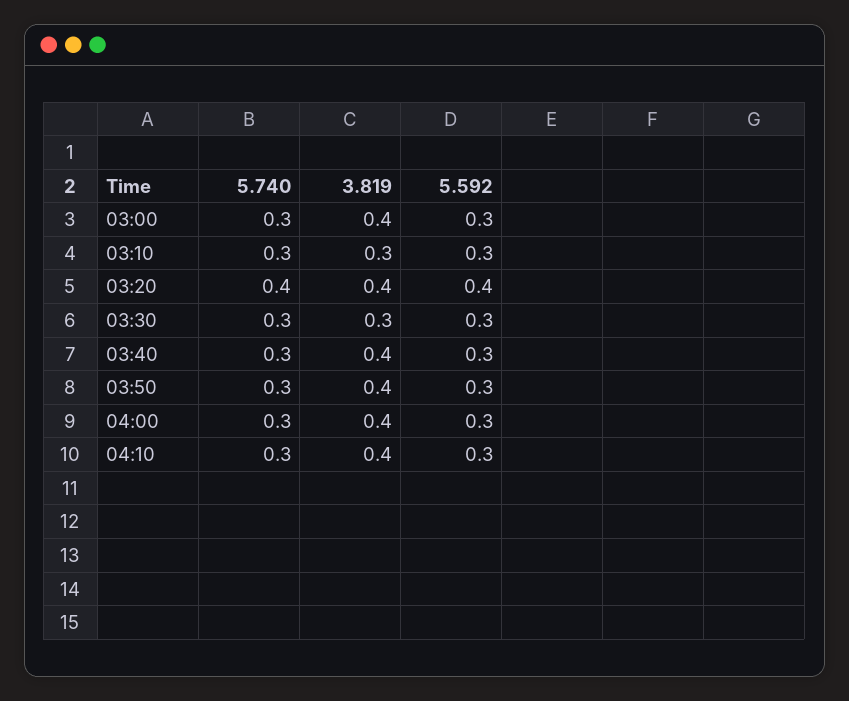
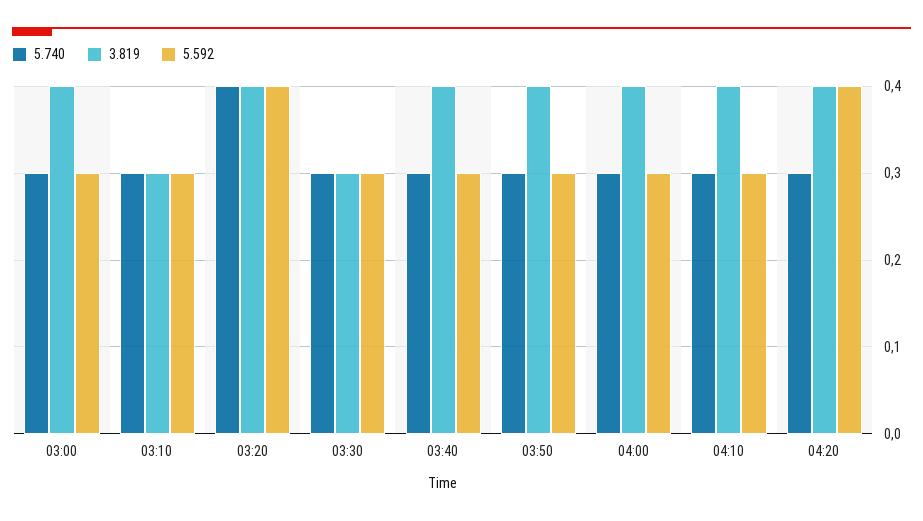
  {
    "5.740": {
      "03:00": 0.3,
      "03:10": 0.3,
      "03:20": 0.4,
      "03:30": 0.3,
      "03:40": 0.3,
      "03:50": 0.3,
      "04:00": 0.3,
-     "04:10": 0.3
+     "04:10": 0.3,
+     "04:20": 0.3
    },
    "3.819": {
      "03:00": 0.4,
      "03:10": 0.3,
      "03:20": 0.4,
      "03:30": 0.3,
      "03:40": 0.4,
      "03:50": 0.4,
      "04:00": 0.4,
-     "04:10": 0.4
+     "04:10": 0.4,
+     "04:20": 0.4
    },
    "5.592": {
      "03:00": 0.3,
      "03:10": 0.3,
      "03:20": 0.4,
      "03:30": 0.3,
      "03:40": 0.3,
      "03:50": 0.3,
      "04:00": 0.3,
-     "04:10": 0.3
+     "04:10": 0.3,
+     "04:20": 0.4
    }
  }

